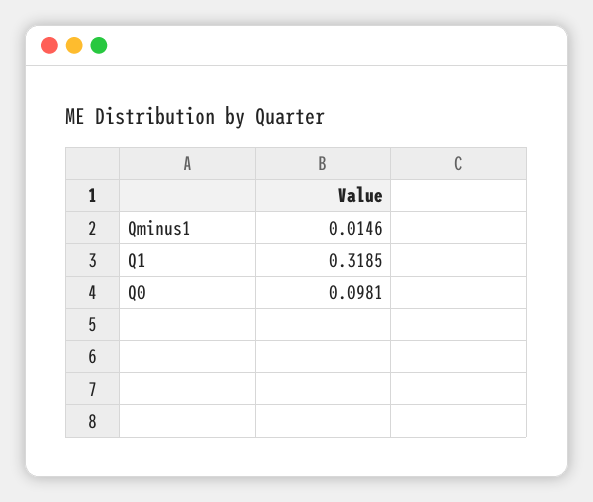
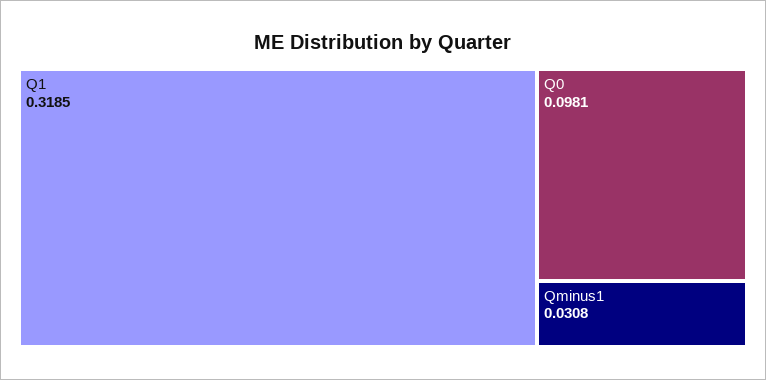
  {
-   "Qminus1": 0.0146,
+   "Qminus1": 0.0308,
    "Q1": 0.3185,
    "Q0": 0.0981
  }

